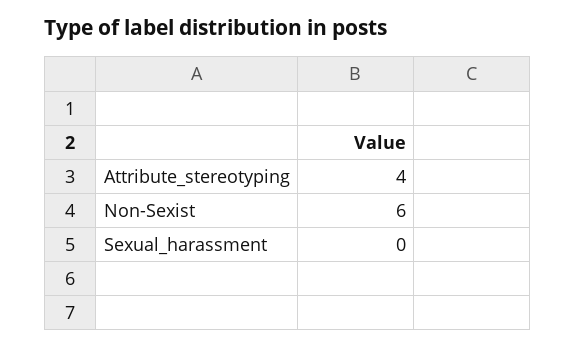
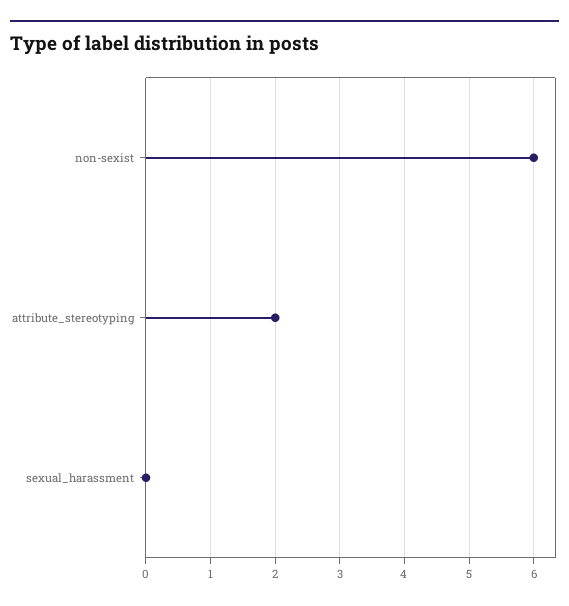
  {
-   "Attribute_stereotyping": 4,
+   "Attribute_stereotyping": 2,
    "Non-Sexist": 6,
    "Sexual_harassment": 0
  }

